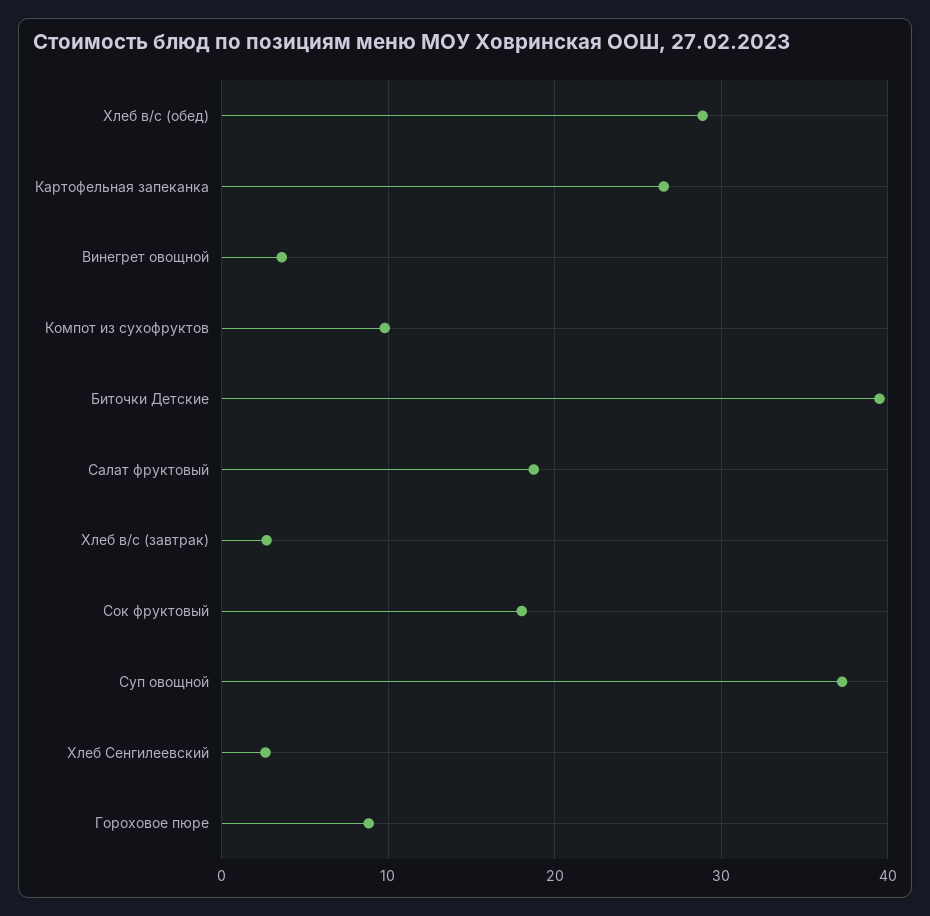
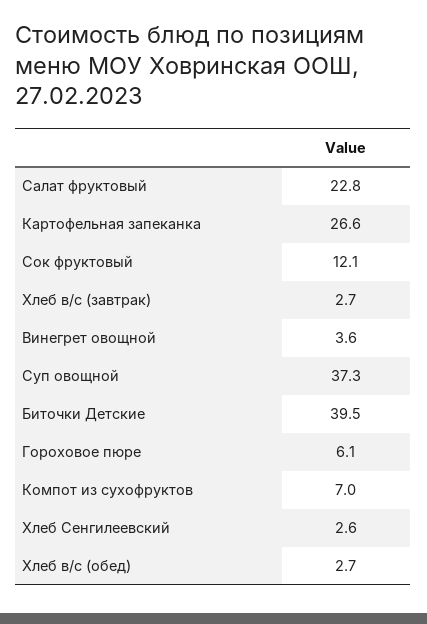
  {
-   "Хлеб в/с (обед)": 29,
+   "Хлеб в/с (обед)": 2.7,
    "Картофельная запеканка": 26.6,
    "Винегрет овощной": 3.6,
-   "Компот из сухофруктов": 10,
+   "Компот из сухофруктов": 7,
    "Биточки Детские": 39.5,
-   "Салат фруктовый": 19,
+   "Салат фруктовый": 22.8,
    "Хлеб в/с (завтрак)": 2.7,
-   "Сок фруктовый": 18,
+   "Сок фруктовый": 12.1,
    "Суп овощной": 37.3,
    "Хлеб Сенгилеевский": 2.6,
-   "Гороховое пюре": 9
+   "Гороховое пюре": 6.1
  }

